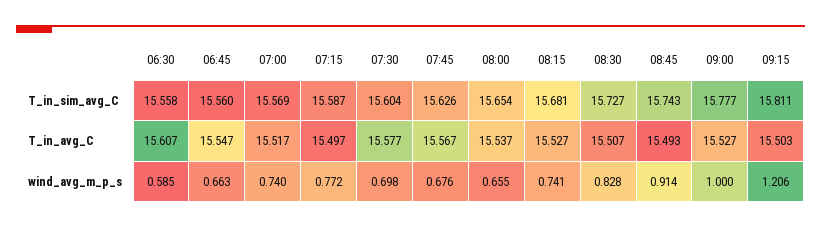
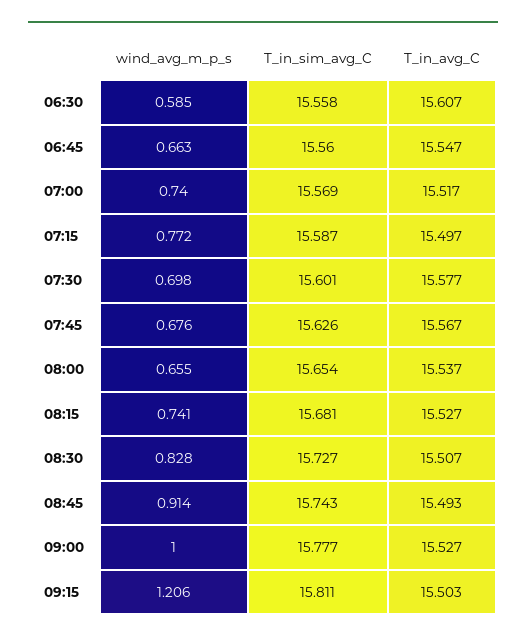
  {
    "06:30": {
      "T_in_sim_avg_C": 15.558,
      "T_in_avg_C": 15.607,
      "wind_avg_m_p_s": 0.585
    },
    "06:45": {
      "T_in_sim_avg_C": 15.56,
      "T_in_avg_C": 15.547,
      "wind_avg_m_p_s": 0.663
    },
    "07:00": {
      "T_in_sim_avg_C": 15.569,
      "T_in_avg_C": 15.517,
      "wind_avg_m_p_s": 0.74
    },
    "07:15": {
      "T_in_sim_avg_C": 15.587,
      "T_in_avg_C": 15.497,
      "wind_avg_m_p_s": 0.772
    },
    "07:30": {
-     "T_in_sim_avg_C": 15.604,
+     "T_in_sim_avg_C": 15.601,
      "T_in_avg_C": 15.577,
      "wind_avg_m_p_s": 0.698
    },
    "07:45": {
      "T_in_sim_avg_C": 15.626,
      "T_in_avg_C": 15.567,
      "wind_avg_m_p_s": 0.676
    },
    "08:00": {
      "T_in_sim_avg_C": 15.654,
      "T_in_avg_C": 15.537,
      "wind_avg_m_p_s": 0.655
    },
    "08:15": {
      "T_in_sim_avg_C": 15.681,
      "T_in_avg_C": 15.527,
      "wind_avg_m_p_s": 0.741
    },
    "08:30": {
      "T_in_sim_avg_C": 15.727,
      "T_in_avg_C": 15.507,
      "wind_avg_m_p_s": 0.828
    },
    "08:45": {
      "T_in_sim_avg_C": 15.743,
      "T_in_avg_C": 15.493,
      "wind_avg_m_p_s": 0.914
    },
    "09:00": {
      "T_in_sim_avg_C": 15.777,
      "T_in_avg_C": 15.527,
      "wind_avg_m_p_s": 1
    },
    "09:15": {
      "T_in_sim_avg_C": 15.811,
      "T_in_avg_C": 15.503,
      "wind_avg_m_p_s": 1.206
    }
  }

